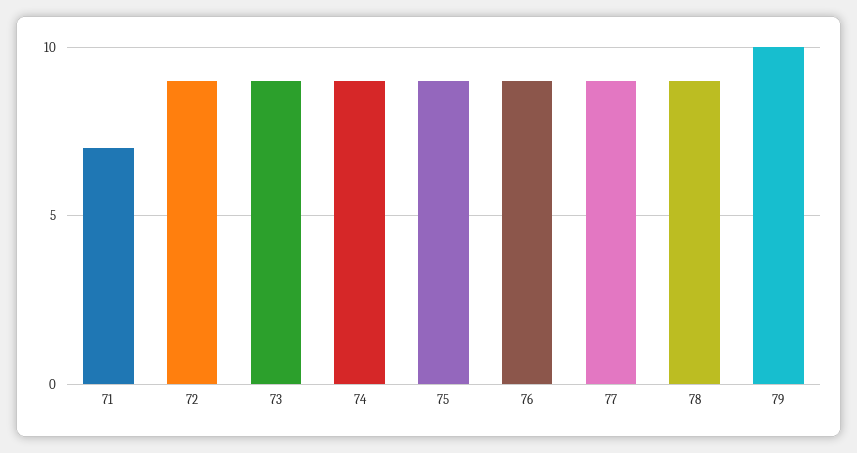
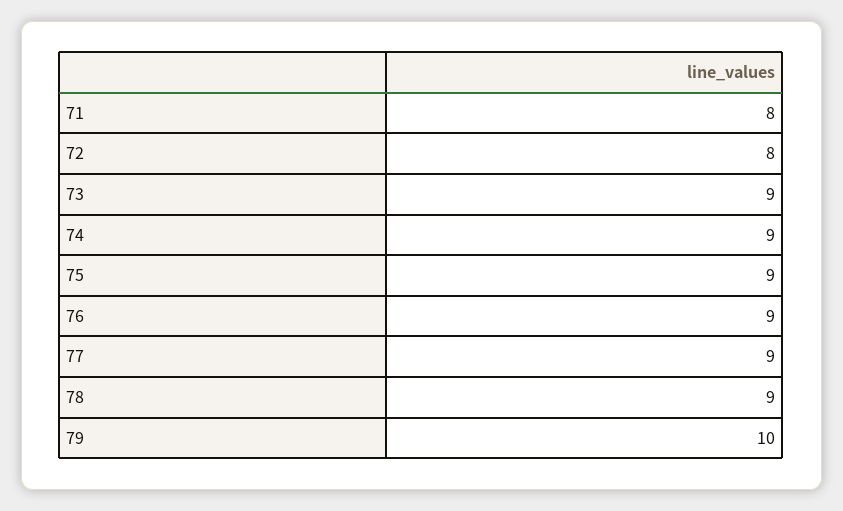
  {
-   "71": 7,
+   "71": 8,
-   "72": 9,
+   "72": 8,
    "73": 9,
    "74": 9,
    "75": 9,
    "76": 9,
    "77": 9,
    "78": 9,
    "79": 10
  }

